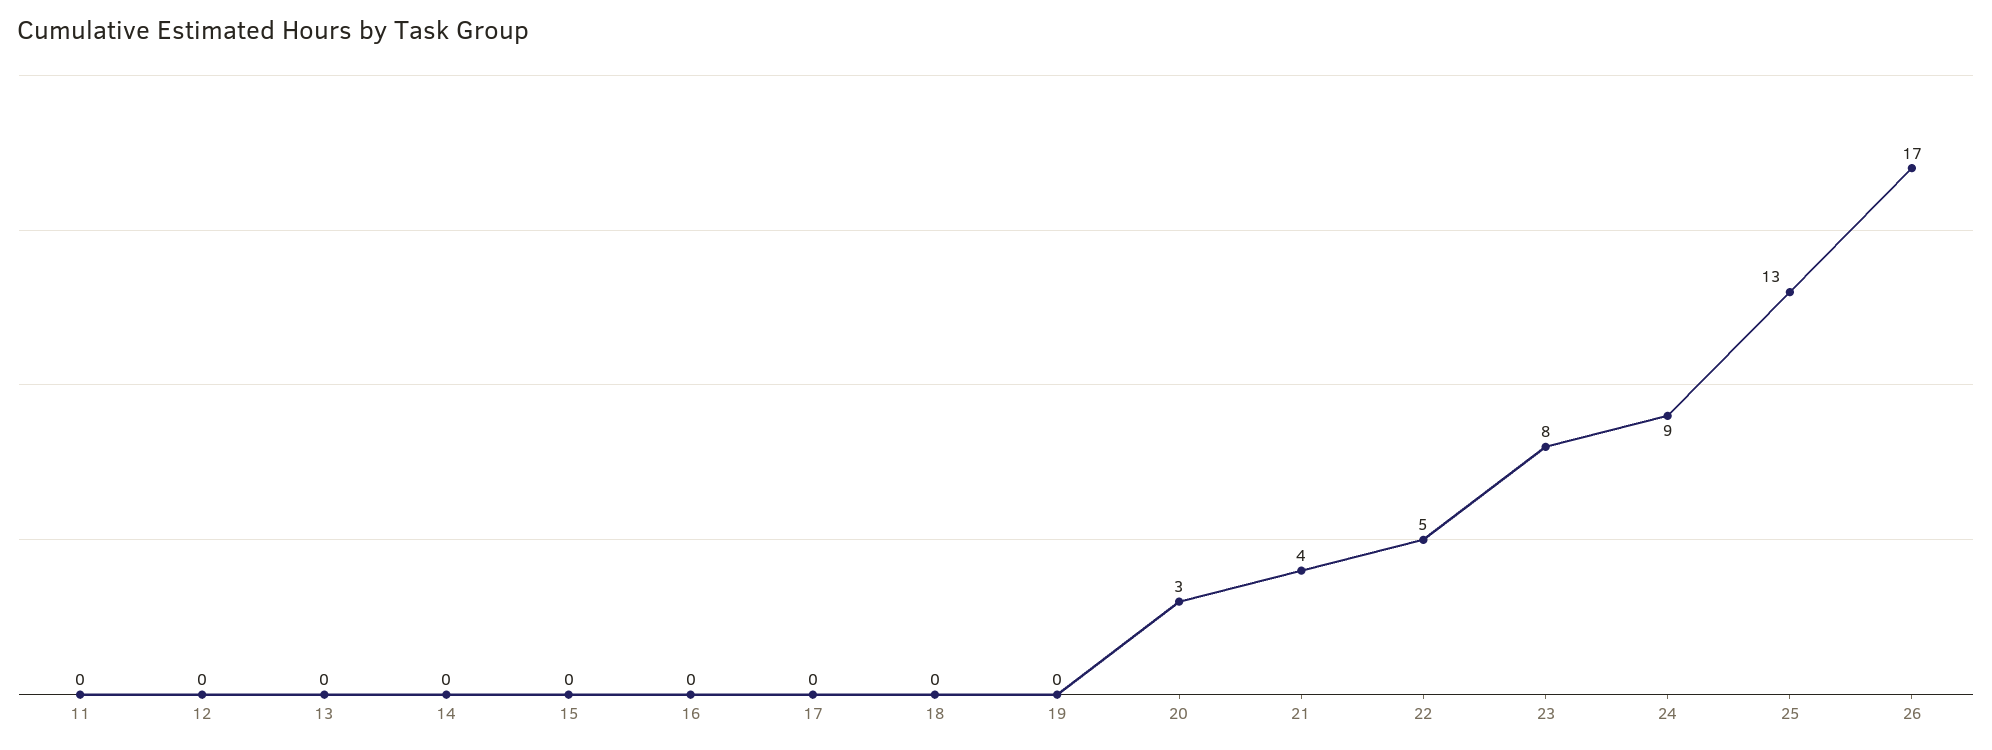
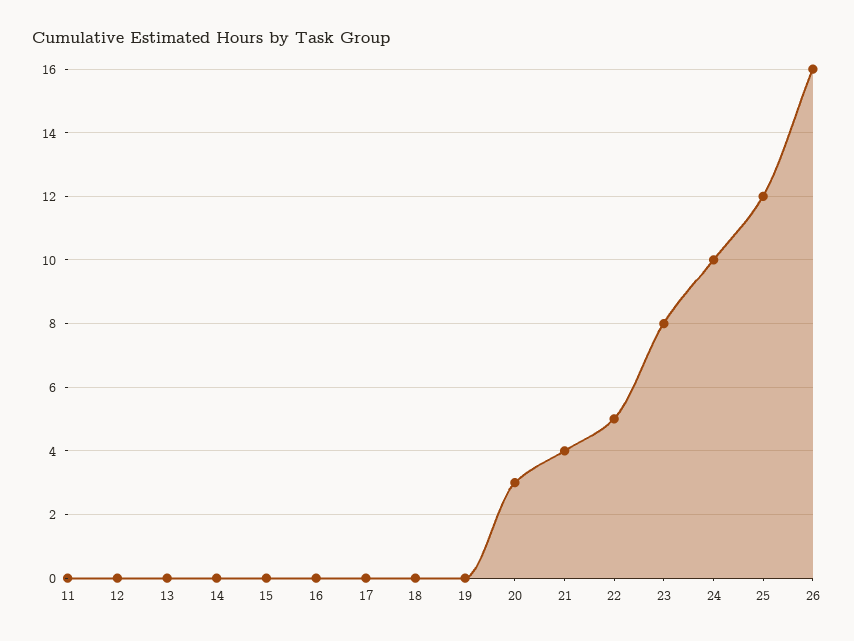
  {
    "11": 0,
    "12": 0,
    "13": 0,
    "14": 0,
    "15": 0,
    "16": 0,
    "17": 0,
    "18": 0,
    "19": 0,
    "20": 3,
    "21": 4,
    "22": 5,
    "23": 8,
-   "24": 9,
+   "24": 10,
-   "25": 13,
+   "25": 12,
-   "26": 17
+   "26": 16
  }

